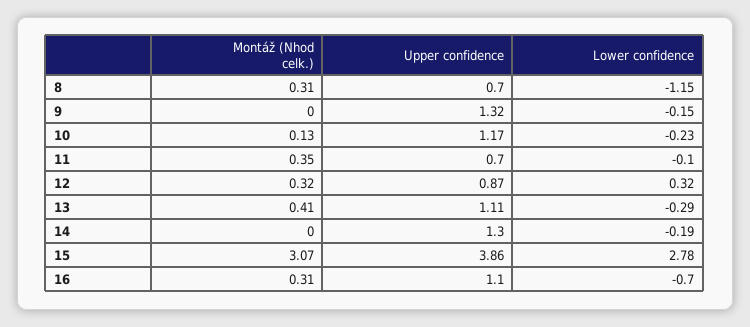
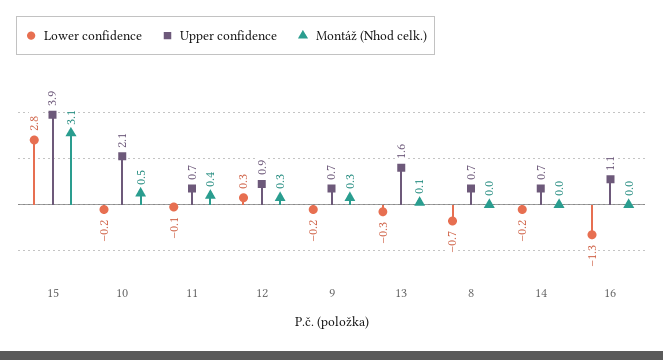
  {
    "Montáž (Nhod celk.)": {
-     "8": 0.31,
+     "8": 0,
-     "9": 0,
+     "9": 0.3,
-     "10": 0.13,
+     "10": 0.5,
      "11": 0.35,
      "12": 0.32,
-     "13": 0.41,
+     "13": 0.1,
      "14": 0,
      "15": 3.07,
-     "16": 0.31
+     "16": 0
    },
    "Upper confidence": {
      "8": 0.7,
-     "9": 1.32,
+     "9": 0.7,
-     "10": 1.17,
+     "10": 2.1,
      "11": 0.7,
      "12": 0.87,
-     "13": 1.11,
+     "13": 1.6,
-     "14": 1.3,
+     "14": 0.7,
      "15": 3.86,
      "16": 1.1
    },
    "Lower confidence": {
-     "8": -1.15,
+     "8": -0.7,
      "9": -0.15,
      "10": -0.23,
      "11": -0.1,
      "12": 0.32,
      "13": -0.29,
      "14": -0.19,
      "15": 2.78,
-     "16": -0.7
+     "16": -1.3
    }
  }

